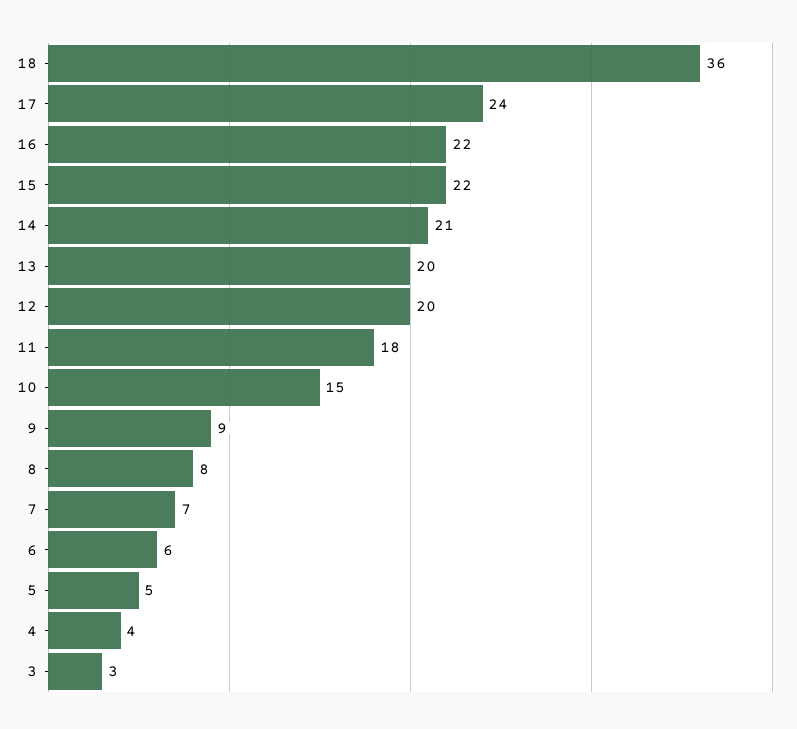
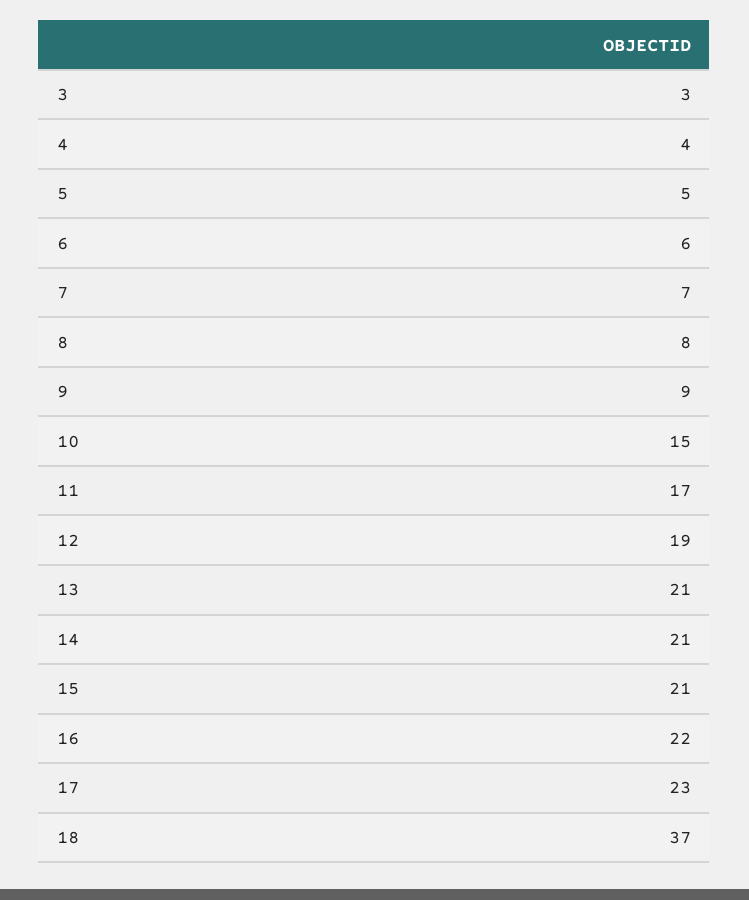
  {
-   "18": 36,
+   "18": 37,
-   "17": 24,
+   "17": 23,
    "16": 22,
-   "15": 22,
+   "15": 21,
    "14": 21,
-   "13": 20,
+   "13": 21,
-   "12": 20,
+   "12": 19,
-   "11": 18,
+   "11": 17,
    "10": 15,
    "9": 9,
    "8": 8,
    "7": 7,
    "6": 6,
    "5": 5,
    "4": 4,
    "3": 3
  }

